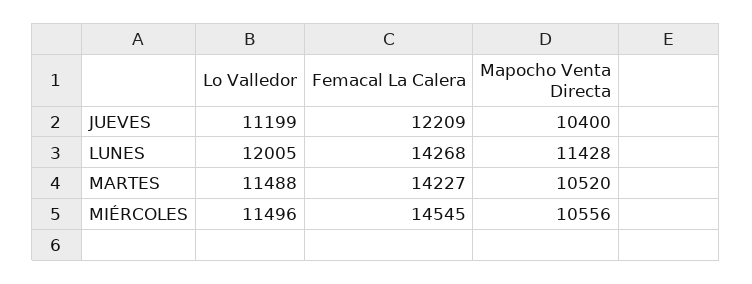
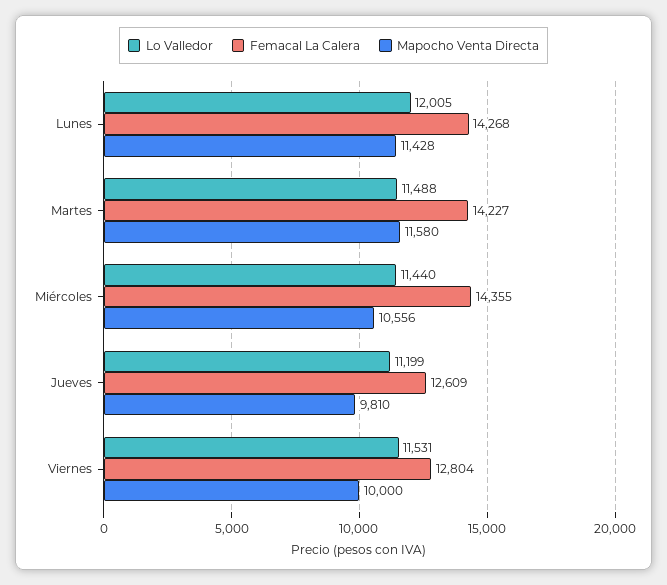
  {
    "Lo Valledor": {
      "JUEVES": 11199,
      "LUNES": 12005,
      "MARTES": 11488,
-     "MIÉRCOLES": 11496
+     "MIÉRCOLES": 11440,
+     "Viernes": 11531
    },
    "Femacal La Calera": {
-     "JUEVES": 12209,
+     "JUEVES": 12609,
      "LUNES": 14268,
      "MARTES": 14227,
-     "MIÉRCOLES": 14545
+     "MIÉRCOLES": 14355,
+     "Viernes": 12804
    },
    "Mapocho Venta Directa": {
-     "JUEVES": 10400,
+     "JUEVES": 9810,
      "LUNES": 11428,
-     "MARTES": 10520,
+     "MARTES": 11580,
-     "MIÉRCOLES": 10556
+     "MIÉRCOLES": 10556,
+     "Viernes": 10000
    }
  }

